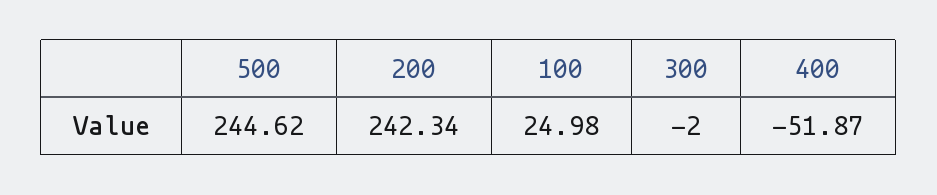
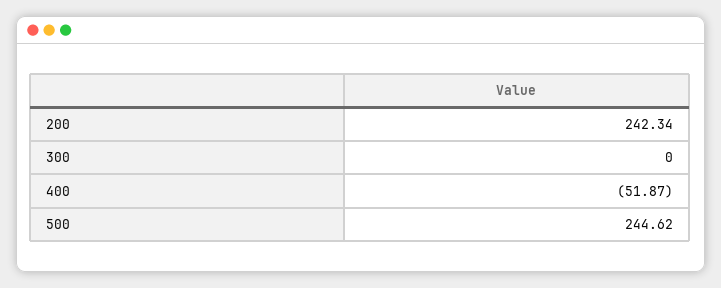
  {
    "500": 244.62,
    "200": 242.34,
-   "100": 24.98,
-   "300": -2,
+   "300": 0,
    "400": -51.87
  }

